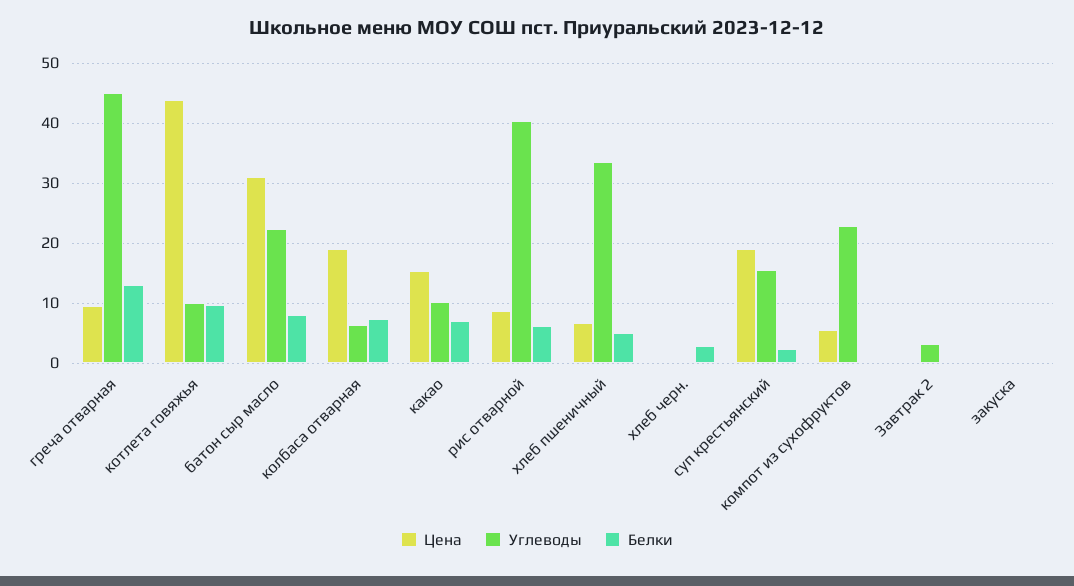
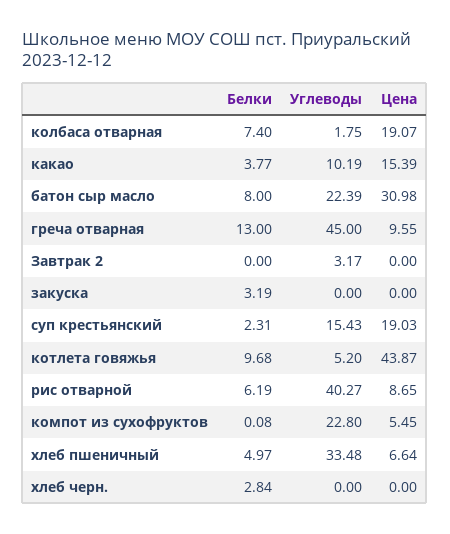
  {
    "Цена": {
      "греча отварная": 9.55,
      "котлета говяжья": 43.87,
      "батон сыр масло": 30.98,
      "колбаса отварная": 19.07,
      "какао": 15.39,
      "рис отварной": 8.65,
      "хлеб пшеничный": 6.64,
      "хлеб черн.": 0,
      "суп крестьянский": 19.03,
      "компот из сухофруктов": 5.45,
      "Завтрак 2": 0,
      "закуска": 0
    },
    "Углеводы": {
      "греча отварная": 45,
-     "котлета говяжья": 10,
+     "котлета говяжья": 5.2,
      "батон сыр масло": 22.39,
-     "колбаса отварная": 6,
+     "колбаса отварная": 1.75,
      "какао": 10.19,
      "рис отварной": 40.27,
      "хлеб пшеничный": 33.48,
      "хлеб черн.": 0,
      "суп крестьянский": 15.43,
      "компот из сухофруктов": 22.8,
      "Завтрак 2": 3.17,
      "закуска": 0
    },
    "Белки": {
      "греча отварная": 13,
      "котлета говяжья": 9.68,
      "батон сыр масло": 8,
      "колбаса отварная": 7.4,
-     "какао": 7,
+     "какао": 3.77,
      "рис отварной": 6.19,
      "хлеб пшеничный": 4.97,
      "хлеб черн.": 2.84,
      "суп крестьянский": 2.31,
      "компот из сухофруктов": 0.08,
      "Завтрак 2": 0,
-     "закуска": 0
+     "закуска": 3.19
    }
  }

